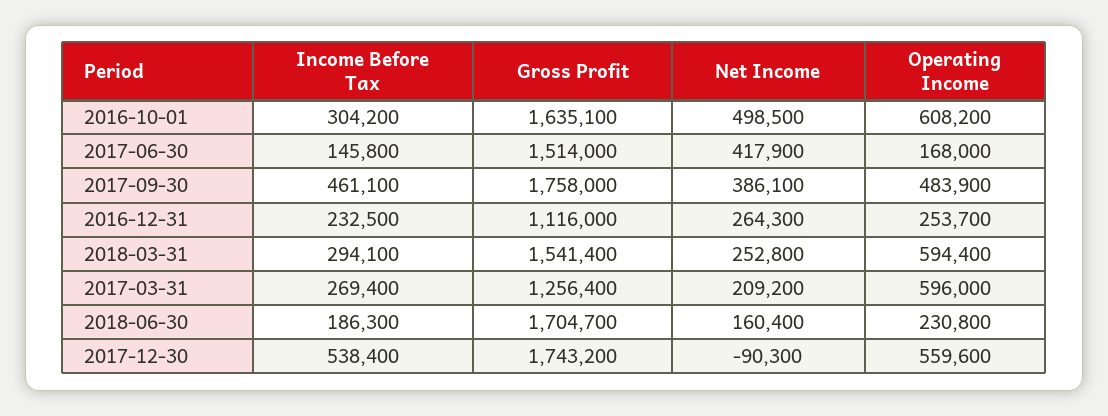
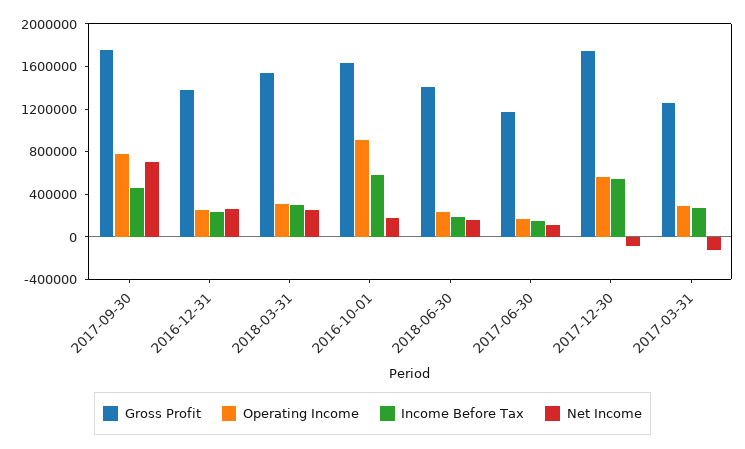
  {
    "Income Before Tax": {
-     "2016-10-01": 304200,
+     "2016-10-01": 600000,
      "2017-06-30": 145800,
      "2017-09-30": 461100,
      "2016-12-31": 232500,
      "2018-03-31": 294100,
      "2017-03-31": 269400,
      "2018-06-30": 186300,
      "2017-12-30": 538400
    },
    "Gross Profit": {
      "2016-10-01": 1635100,
-     "2017-06-30": 1514000,
+     "2017-06-30": 1200000,
      "2017-09-30": 1758000,
-     "2016-12-31": 1116000,
+     "2016-12-31": 1400000,
      "2018-03-31": 1541400,
      "2017-03-31": 1256400,
-     "2018-06-30": 1704700,
+     "2018-06-30": 1400000,
      "2017-12-30": 1743200
    },
    "Net Income": {
-     "2016-10-01": 498500,
+     "2016-10-01": 200000,
-     "2017-06-30": 417900,
+     "2017-06-30": 100000,
-     "2017-09-30": 386100,
+     "2017-09-30": 700000,
      "2016-12-31": 264300,
      "2018-03-31": 252800,
-     "2017-03-31": 209200,
+     "2017-03-31": -100000,
      "2018-06-30": 160400,
      "2017-12-30": -90300
    },
    "Operating Income": {
-     "2016-10-01": 608200,
+     "2016-10-01": 900000,
      "2017-06-30": 168000,
-     "2017-09-30": 483900,
+     "2017-09-30": 800000,
      "2016-12-31": 253700,
-     "2018-03-31": 594400,
+     "2018-03-31": 300000,
-     "2017-03-31": 596000,
+     "2017-03-31": 300000,
      "2018-06-30": 230800,
      "2017-12-30": 559600
    }
  }

